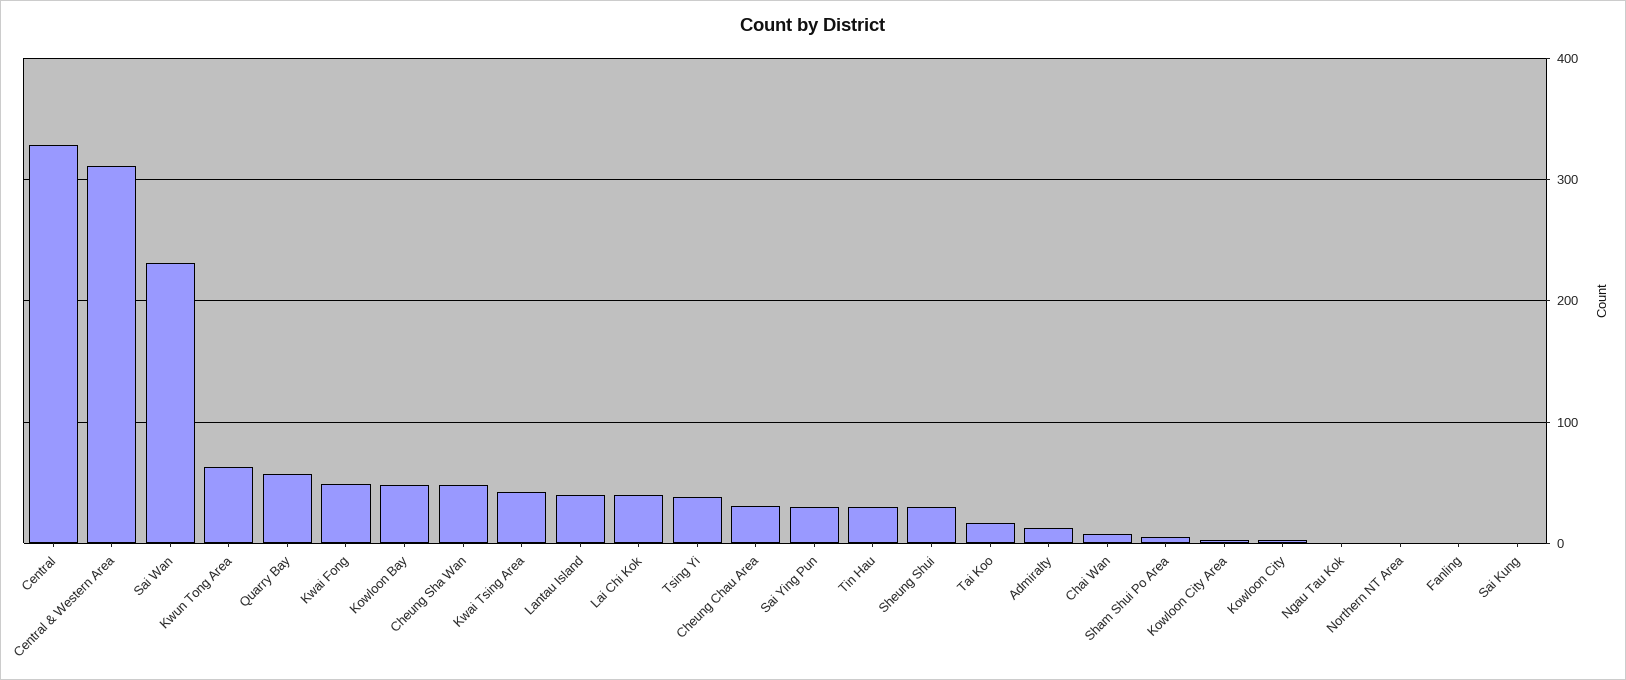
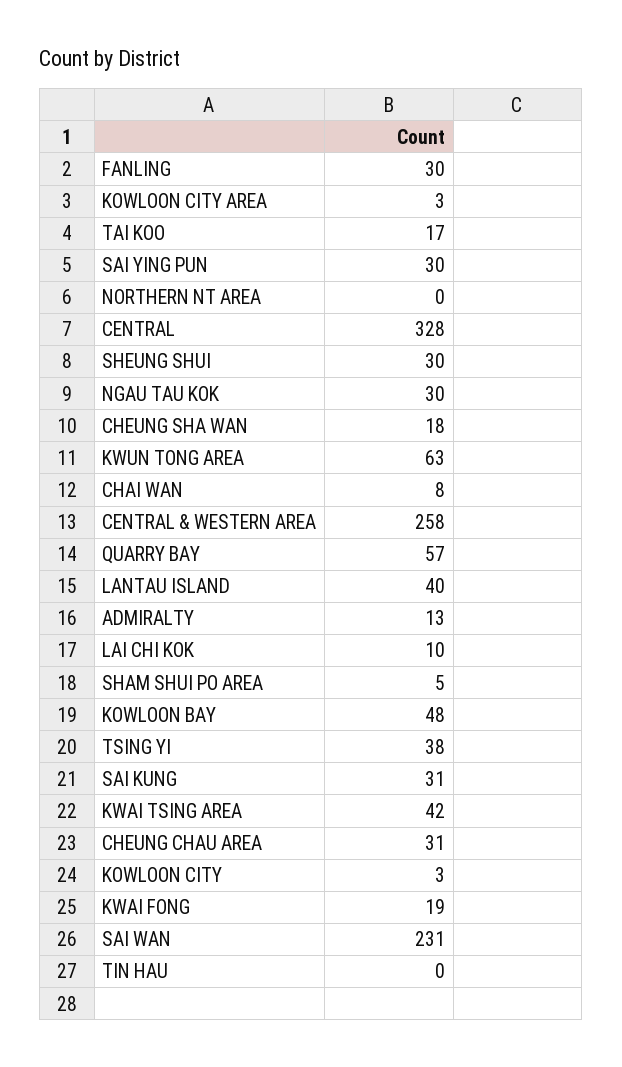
  {
    "Central": 328,
-   "Central & Western Area": 310,
+   "Central & Western Area": 258,
    "Sai Wan": 231,
    "Kwun Tong Area": 63,
    "Quarry Bay": 57,
-   "Kwai Fong": 50,
+   "Kwai Fong": 19,
    "Kowloon Bay": 48,
-   "Cheung Sha Wan": 50,
+   "Cheung Sha Wan": 18,
    "Kwai Tsing Area": 42,
    "Lantau Island": 40,
-   "Lai Chi Kok": 40,
+   "Lai Chi Kok": 10,
    "Tsing Yi": 38,
    "Cheung Chau Area": 31,
    "Sai Ying Pun": 30,
-   "Tin Hau": 30,
+   "Tin Hau": 0,
    "Sheung Shui": 30,
    "Tai Koo": 17,
    "Admiralty": 13,
    "Chai Wan": 8,
    "Sham Shui Po Area": 5,
    "Kowloon City Area": 3,
    "Kowloon City": 3,
-   "Ngau Tau Kok": 0,
+   "Ngau Tau Kok": 30,
    "Northern NT Area": 0,
-   "Fanling": 0,
+   "Fanling": 30,
-   "Sai Kung": 0
+   "Sai Kung": 31
  }

